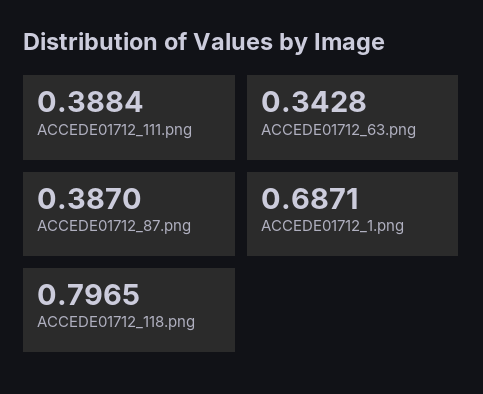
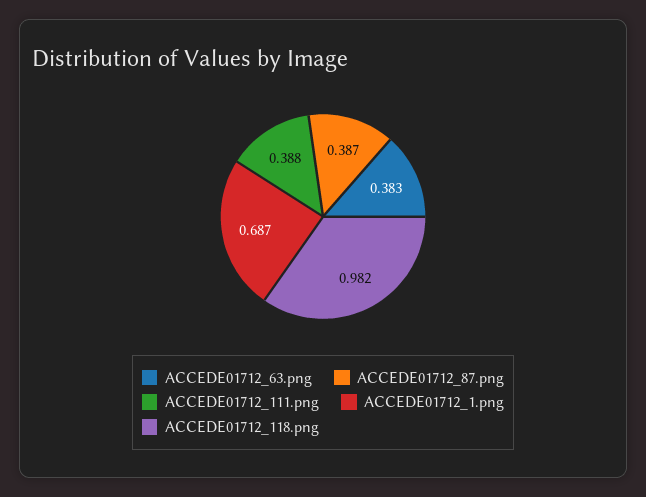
  {
    "ACCEDE01712_111.png": 0.3884,
-   "ACCEDE01712_63.png": 0.3428,
+   "ACCEDE01712_63.png": 0.383,
    "ACCEDE01712_87.png": 0.387,
    "ACCEDE01712_1.png": 0.6871,
-   "ACCEDE01712_118.png": 0.7965
+   "ACCEDE01712_118.png": 0.982
  }

